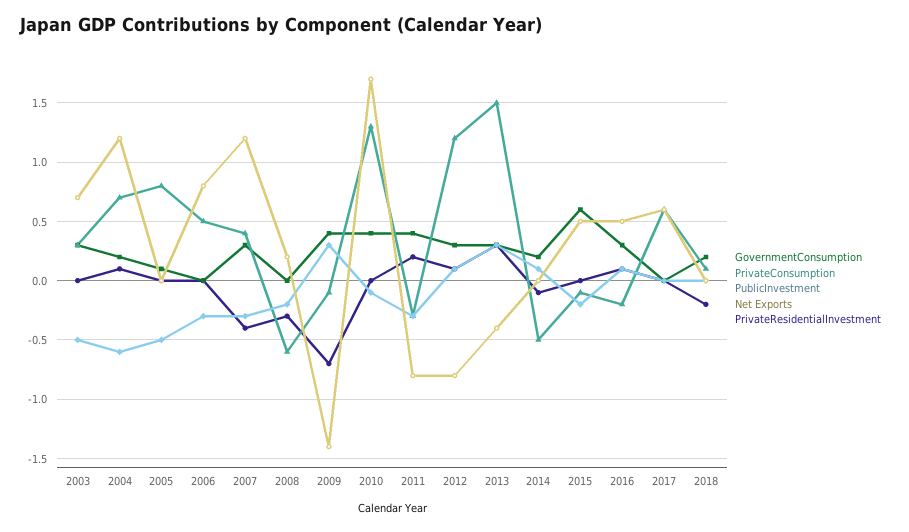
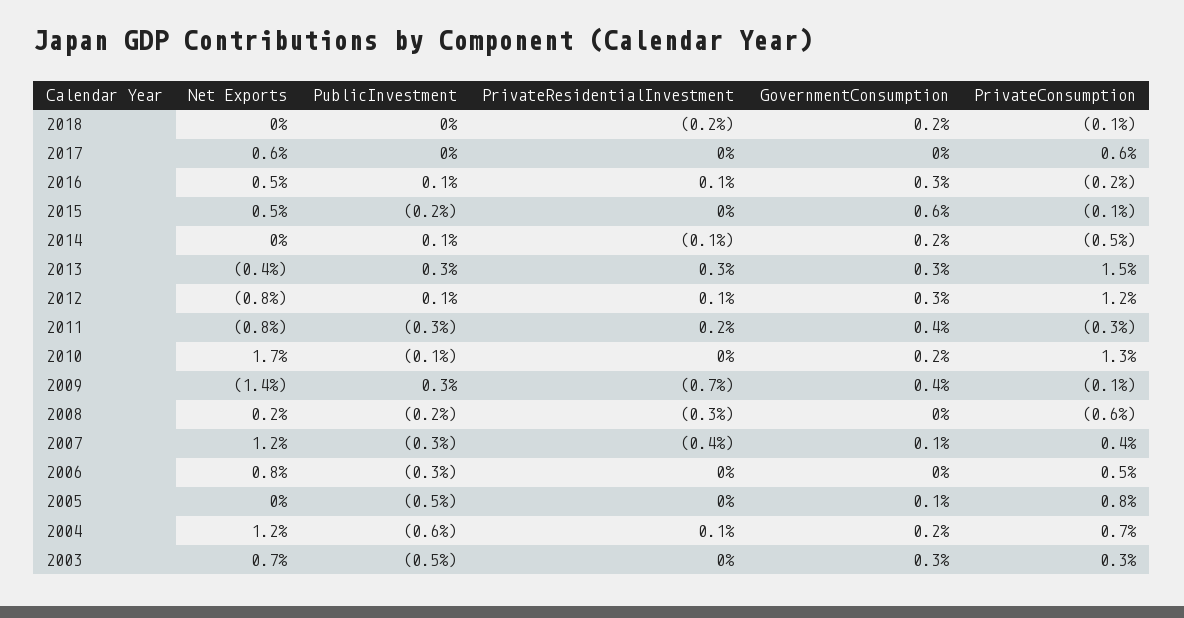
  {
    "GovernmentConsumption": {
      "2003": 0.3,
      "2004": 0.2,
      "2005": 0.1,
      "2006": 0,
-     "2007": 0.3,
+     "2007": 0.1,
      "2008": 0,
      "2009": 0.4,
-     "2010": 0.4,
+     "2010": 0.2,
      "2011": 0.4,
      "2012": 0.3,
      "2013": 0.3,
      "2014": 0.2,
      "2015": 0.6,
      "2016": 0.3,
      "2017": 0,
      "2018": 0.2
    },
    "PrivateConsumption": {
      "2003": 0.3,
      "2004": 0.7,
      "2005": 0.8,
      "2006": 0.5,
      "2007": 0.4,
      "2008": -0.6,
      "2009": -0.1,
      "2010": 1.3,
      "2011": -0.3,
      "2012": 1.2,
      "2013": 1.5,
      "2014": -0.5,
      "2015": -0.1,
      "2016": -0.2,
      "2017": 0.6,
-     "2018": 0.1
+     "2018": -0.1
    },
    "PublicInvestment": {
      "2003": -0.5,
      "2004": -0.6,
      "2005": -0.5,
      "2006": -0.3,
      "2007": -0.3,
      "2008": -0.2,
      "2009": 0.3,
      "2010": -0.1,
      "2011": -0.3,
      "2012": 0.1,
      "2013": 0.3,
      "2014": 0.1,
      "2015": -0.2,
      "2016": 0.1,
      "2017": 0,
      "2018": 0
    },
    "Net Exports": {
      "2003": 0.7,
      "2004": 1.2,
      "2005": 0,
      "2006": 0.8,
      "2007": 1.2,
      "2008": 0.2,
      "2009": -1.4,
      "2010": 1.7,
      "2011": -0.8,
      "2012": -0.8,
      "2013": -0.4,
      "2014": 0,
      "2015": 0.5,
      "2016": 0.5,
      "2017": 0.6,
      "2018": 0
    },
    "PrivateResidentialInvestment": {
      "2003": 0,
      "2004": 0.1,
      "2005": 0,
      "2006": 0,
      "2007": -0.4,
      "2008": -0.3,
      "2009": -0.7,
      "2010": 0,
      "2011": 0.2,
      "2012": 0.1,
      "2013": 0.3,
      "2014": -0.1,
      "2015": 0,
      "2016": 0.1,
      "2017": 0,
      "2018": -0.2
    }
  }

